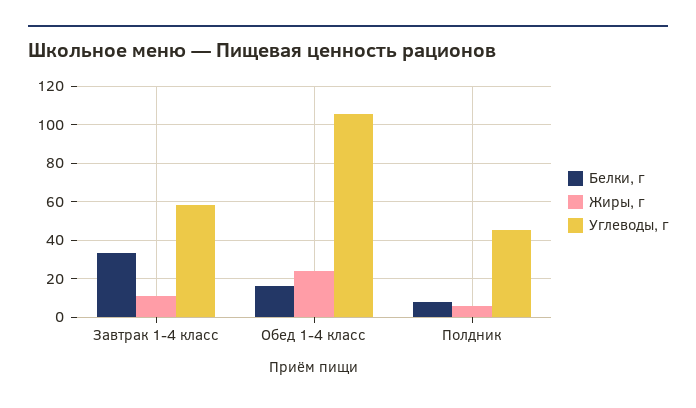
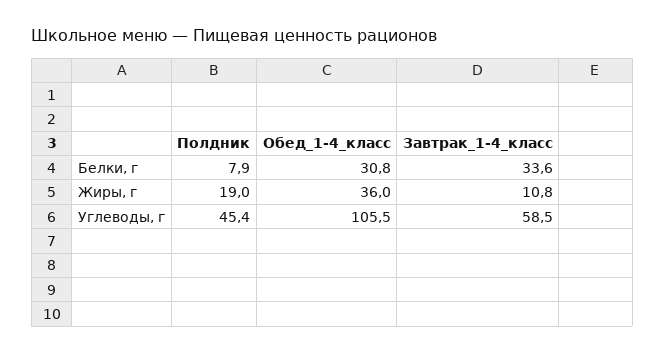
  {
    "Белки, г": {
      "Завтрак 1-4 класс": 33.6,
-     "Обед 1-4 класс": 15,
+     "Обед 1-4 класс": 30.8,
      "Полдник": 7.9
    },
    "Жиры, г": {
      "Завтрак 1-4 класс": 10.8,
-     "Обед 1-4 класс": 25,
+     "Обед 1-4 класс": 36,
-     "Полдник": 5
+     "Полдник": 19
    },
    "Углеводы, г": {
      "Завтрак 1-4 класс": 58.5,
      "Обед 1-4 класс": 105.5,
      "Полдник": 45.4
    }
  }

